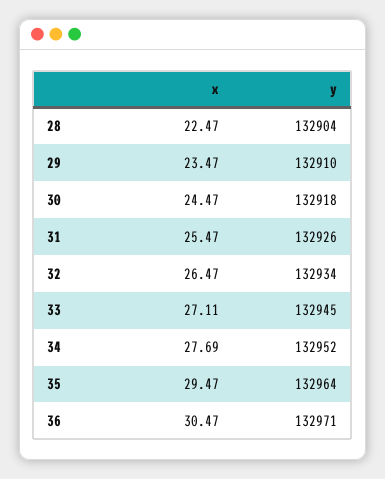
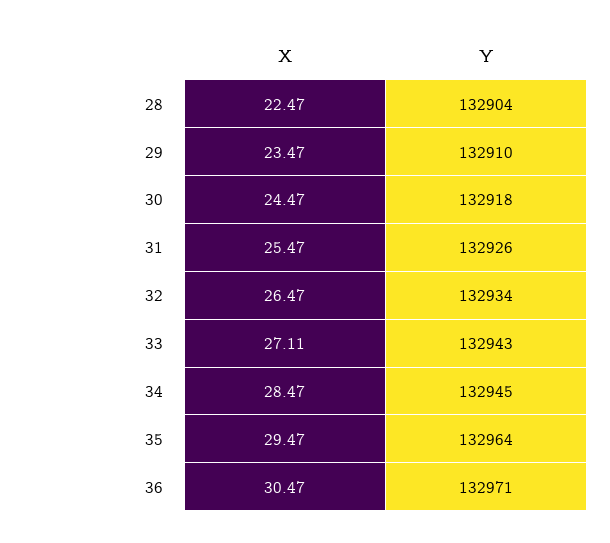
  {
    "x": {
      "28": 22.47,
      "29": 23.47,
      "30": 24.47,
      "31": 25.47,
      "32": 26.47,
      "33": 27.11,
-     "34": 27.69,
+     "34": 28.47,
      "35": 29.47,
      "36": 30.47
    },
    "y": {
      "28": 132904,
      "29": 132910,
      "30": 132918,
      "31": 132926,
      "32": 132934,
-     "33": 132945,
+     "33": 132943,
-     "34": 132952,
+     "34": 132945,
      "35": 132964,
      "36": 132971
    }
  }

